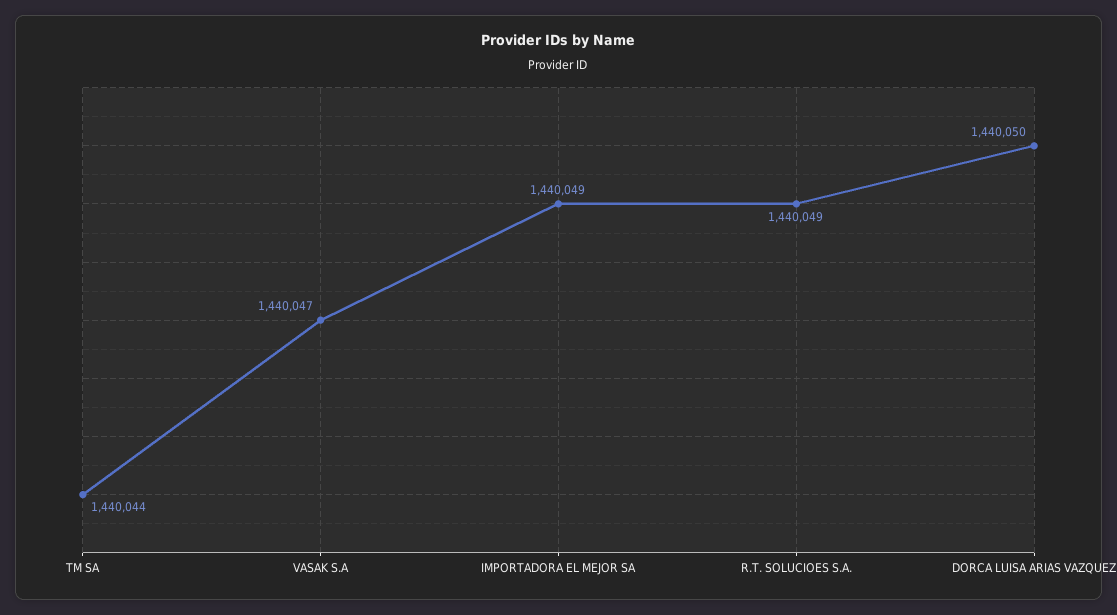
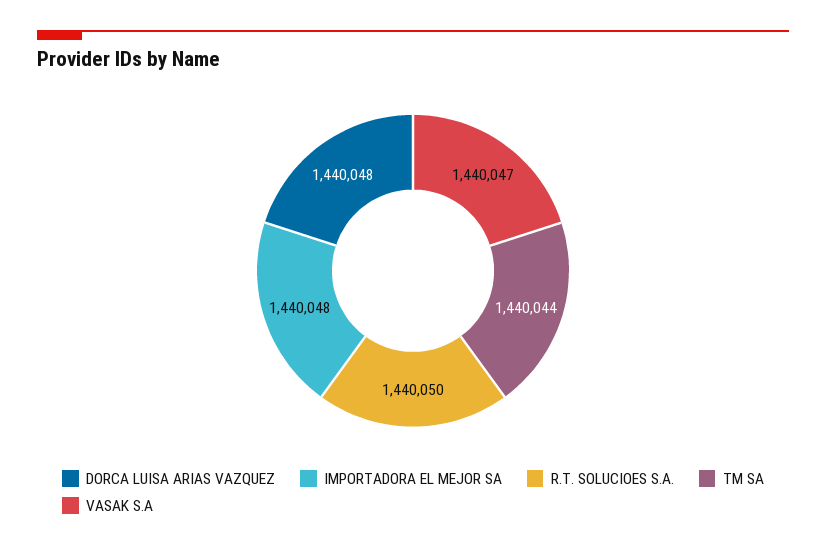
  {
    "TM SA": 1440044,
    "VASAK S.A": 1440047,
-   "IMPORTADORA EL MEJOR SA": 1440049,
+   "IMPORTADORA EL MEJOR SA": 1440048,
-   "R.T. SOLUCIOES S.A.": 1440049,
+   "R.T. SOLUCIOES S.A.": 1440050,
-   "DORCA LUISA ARIAS VAZQUEZ": 1440050
+   "DORCA LUISA ARIAS VAZQUEZ": 1440048
  }

